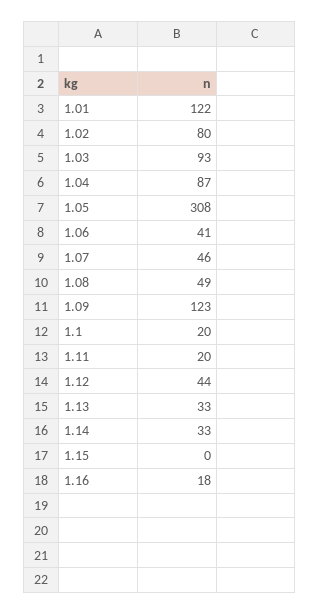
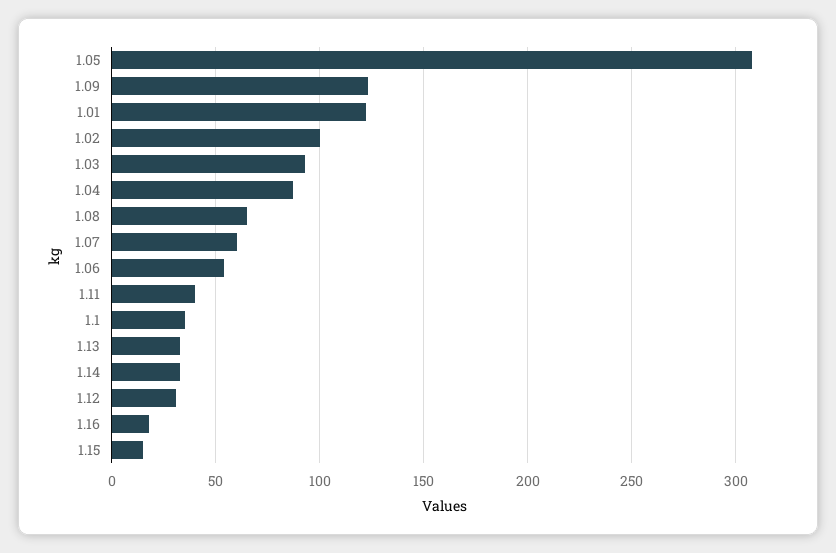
  {
    "1.01": 122,
-   "1.02": 80,
+   "1.02": 100,
    "1.03": 93,
    "1.04": 87,
    "1.05": 308,
-   "1.06": 41,
+   "1.06": 55,
-   "1.07": 46,
+   "1.07": 60,
-   "1.08": 49,
+   "1.08": 65,
    "1.09": 123,
-   "1.1": 20,
+   "1.1": 35,
-   "1.11": 20,
+   "1.11": 40,
-   "1.12": 44,
+   "1.12": 30,
    "1.13": 33,
    "1.14": 33,
-   "1.15": 0,
+   "1.15": 15,
    "1.16": 18
  }

